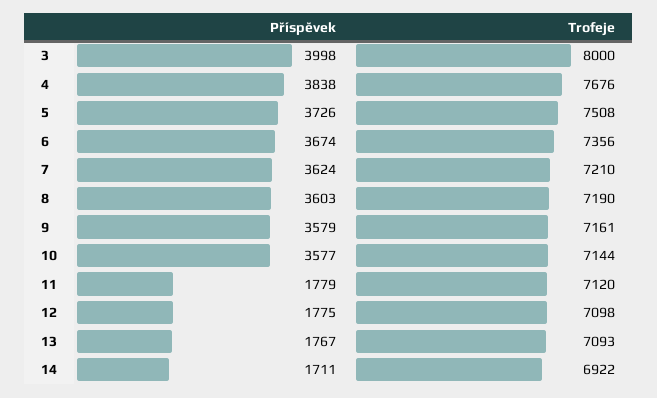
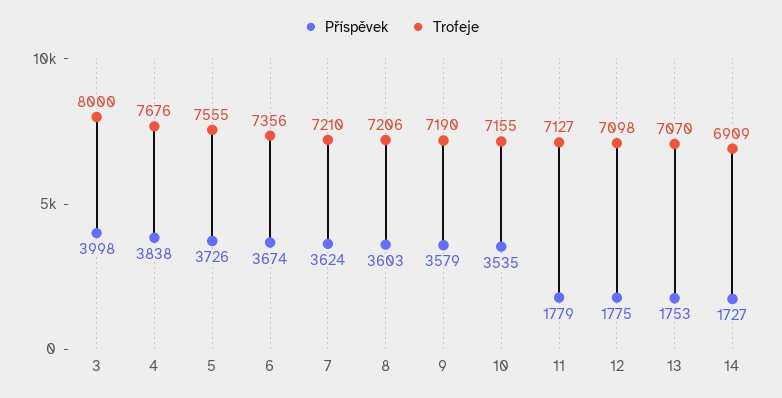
  {
    "Příspěvek": {
      "3": 3998,
      "4": 3838,
      "5": 3726,
      "6": 3674,
      "7": 3624,
      "8": 3603,
      "9": 3579,
-     "10": 3577,
+     "10": 3535,
      "11": 1779,
      "12": 1775,
-     "13": 1767,
+     "13": 1753,
-     "14": 1711
+     "14": 1727
    },
    "Trofeje": {
      "3": 8000,
      "4": 7676,
-     "5": 7508,
+     "5": 7555,
      "6": 7356,
      "7": 7210,
-     "8": 7190,
+     "8": 7206,
-     "9": 7161,
+     "9": 7190,
-     "10": 7144,
+     "10": 7155,
-     "11": 7120,
+     "11": 7127,
      "12": 7098,
-     "13": 7093,
+     "13": 7070,
-     "14": 6922
+     "14": 6909
    }
  }

